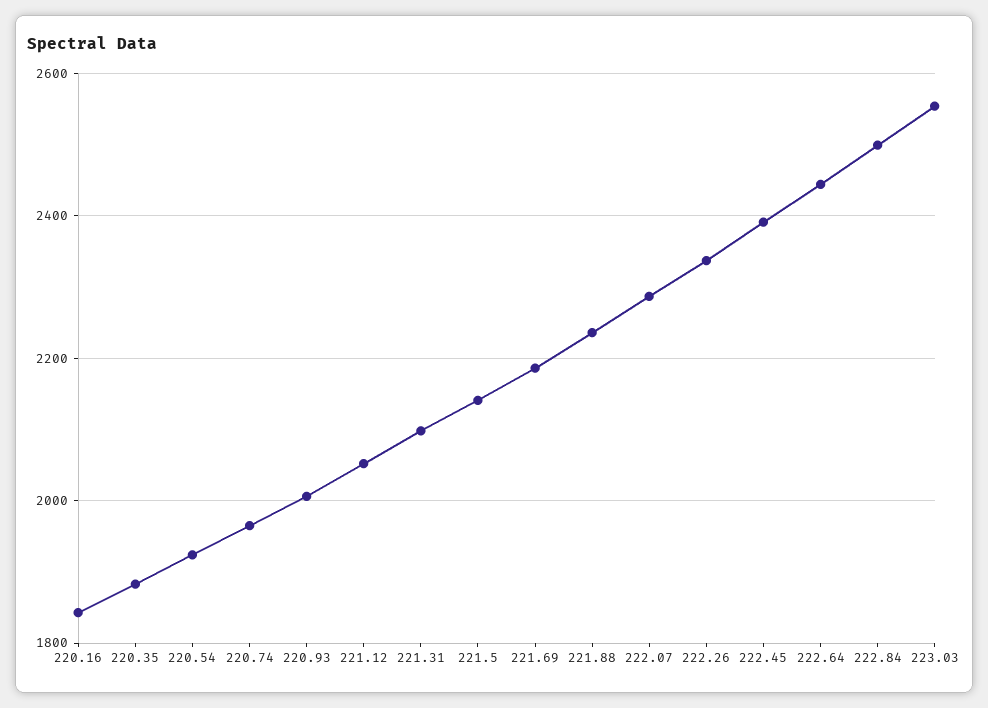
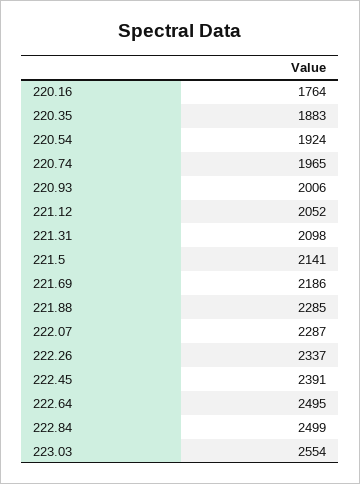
  {
-   "220.16": 1840,
+   "220.16": 1764,
    "220.35": 1883,
    "220.54": 1924,
    "220.74": 1965,
    "220.93": 2006,
    "221.12": 2052,
    "221.31": 2098,
    "221.5": 2141,
    "221.69": 2186,
-   "221.88": 2240,
+   "221.88": 2285,
    "222.07": 2287,
    "222.26": 2337,
    "222.45": 2391,
-   "222.64": 2440,
+   "222.64": 2495,
    "222.84": 2499,
    "223.03": 2554
  }

